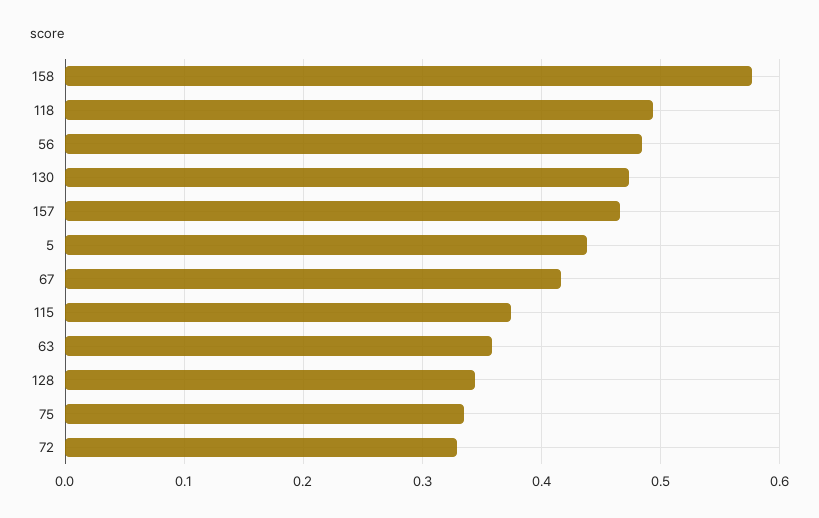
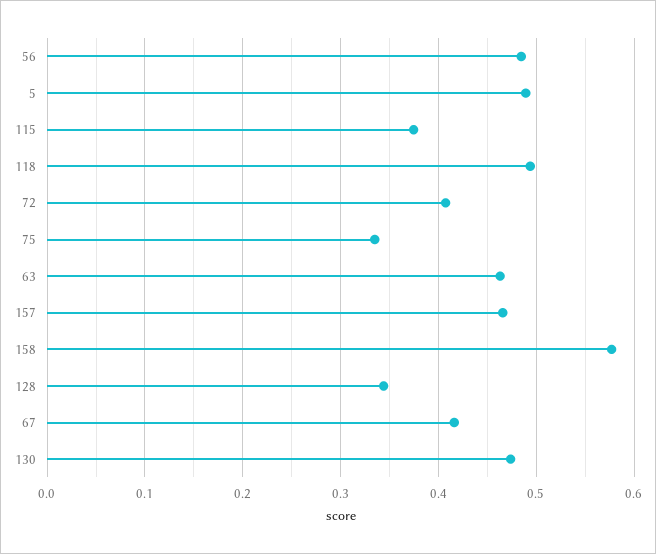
  {
    "158": 0.58,
    "118": 0.49,
    "56": 0.48,
    "130": 0.47,
    "157": 0.47,
-   "5": 0.44,
+   "5": 0.49,
    "67": 0.42,
    "115": 0.37,
-   "63": 0.36,
+   "63": 0.46,
    "128": 0.34,
    "75": 0.33,
-   "72": 0.33
+   "72": 0.41
  }

